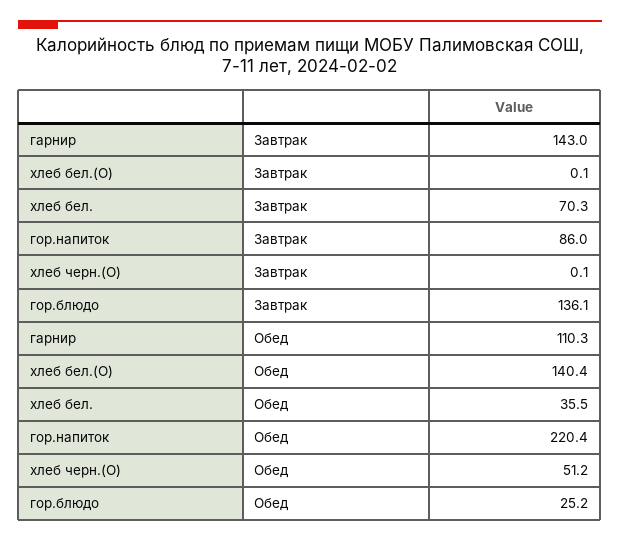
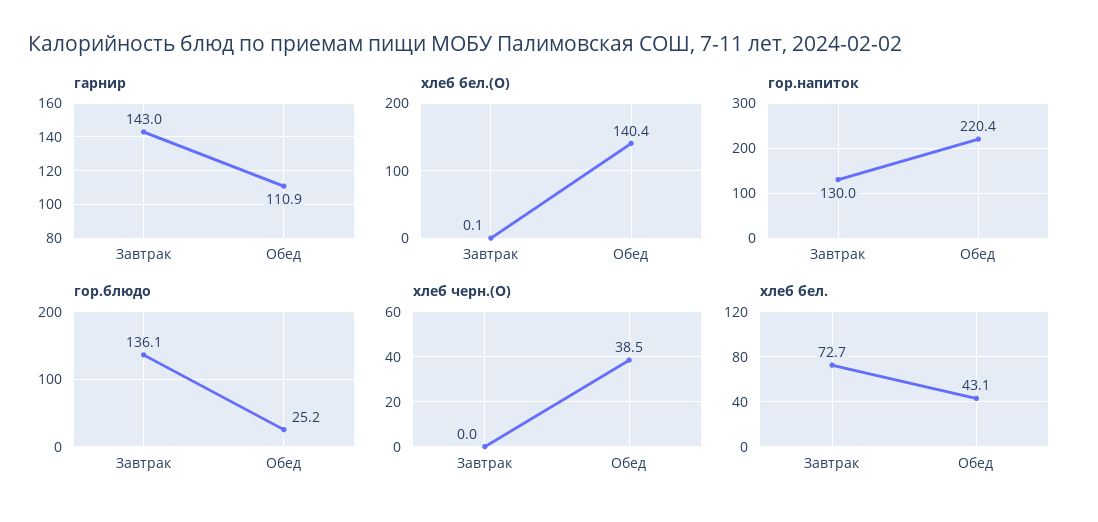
  {
    "гарнир": {
      "Завтрак": 143,
-     "Обед": 110.3
+     "Обед": 110.9
    },
    "хлеб бел.(О)": {
      "Завтрак": 0.1,
      "Обед": 140.4
    },
    "хлеб бел.": {
-     "Завтрак": 70.3,
+     "Завтрак": 72.7,
-     "Обед": 35.5
+     "Обед": 43.1
    },
    "гор.напиток": {
-     "Завтрак": 86,
+     "Завтрак": 130,
      "Обед": 220.4
    },
    "хлеб черн.(О)": {
-     "Завтрак": 0.1,
+     "Завтрак": 0,
-     "Обед": 51.2
+     "Обед": 38.5
    },
    "гор.блюдо": {
      "Завтрак": 136.1,
      "Обед": 25.2
    }
  }

